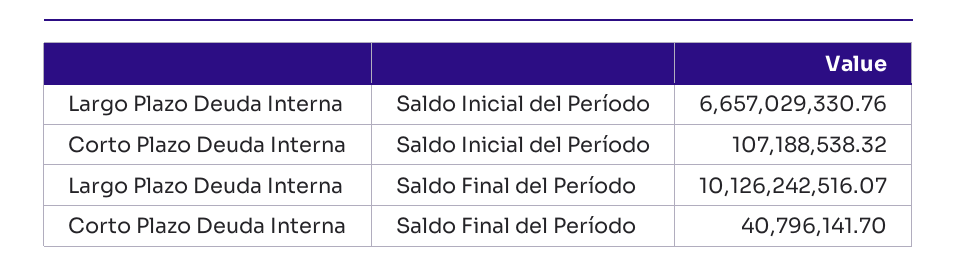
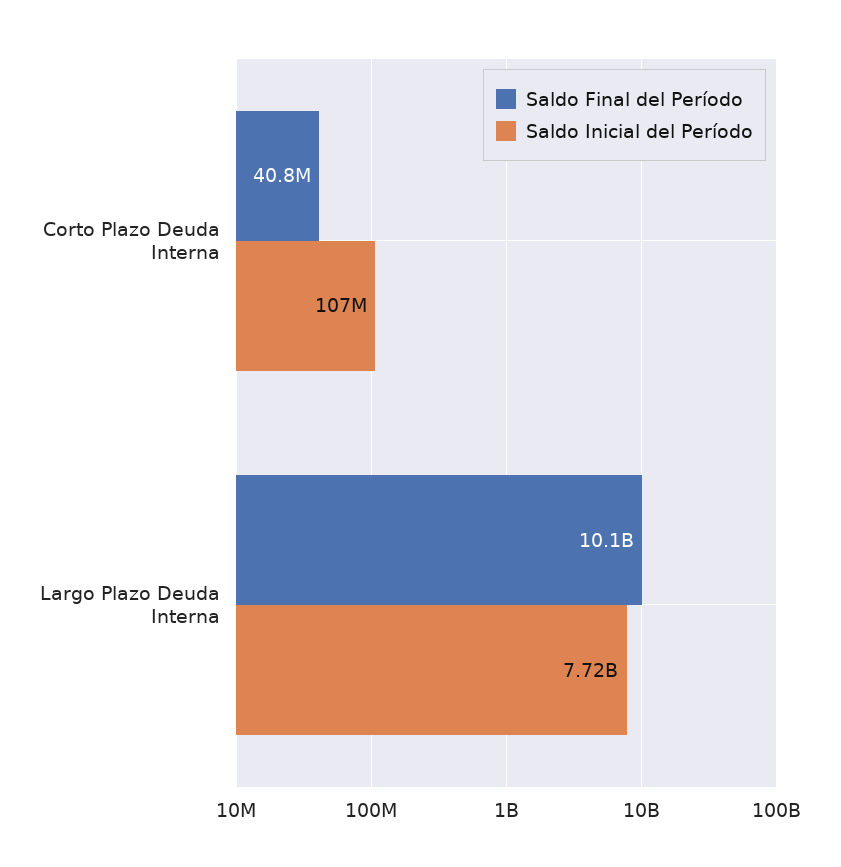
  {
    "Saldo Inicial del Período": {
-     "Largo Plazo Deuda Interna": 6657029330.76,
+     "Largo Plazo Deuda Interna": 7720000000,
      "Corto Plazo Deuda Interna": 107188538.32
    },
    "Saldo Final del Período": {
      "Largo Plazo Deuda Interna": 10126242516.07,
      "Corto Plazo Deuda Interna": 40796141.7
    }
  }

